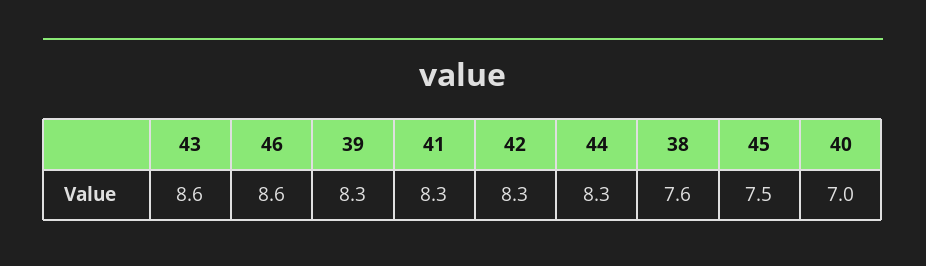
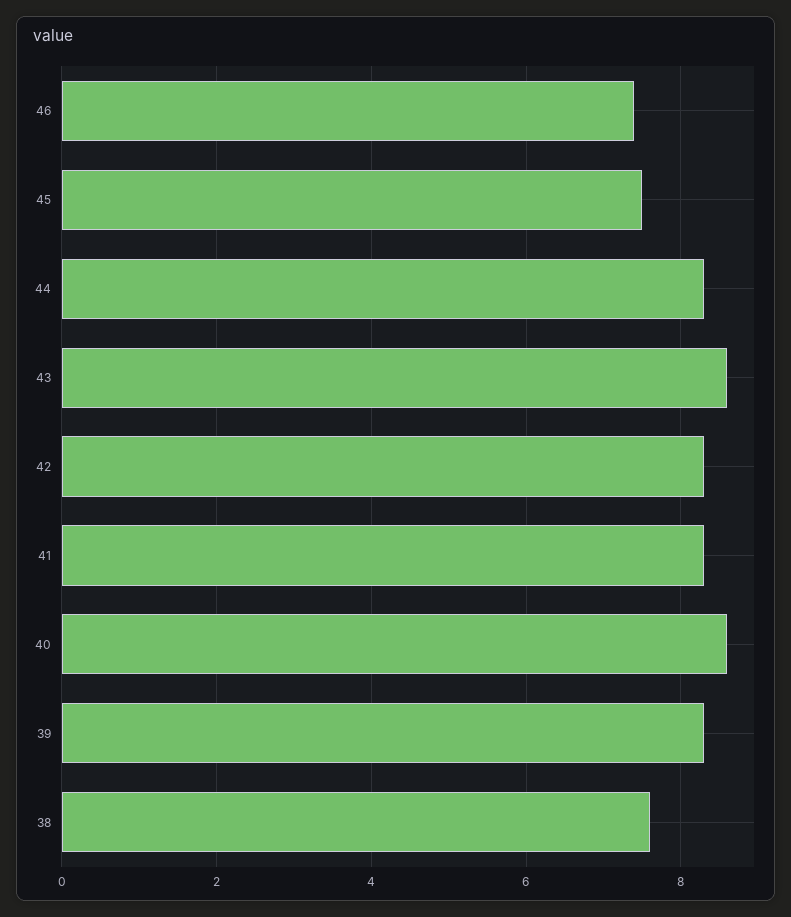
  {
    "43": 8.6,
-   "46": 8.6,
+   "46": 7.5,
    "39": 8.3,
    "41": 8.3,
    "42": 8.3,
    "44": 8.3,
    "38": 7.6,
    "45": 7.5,
-   "40": 7
+   "40": 8.5
  }

